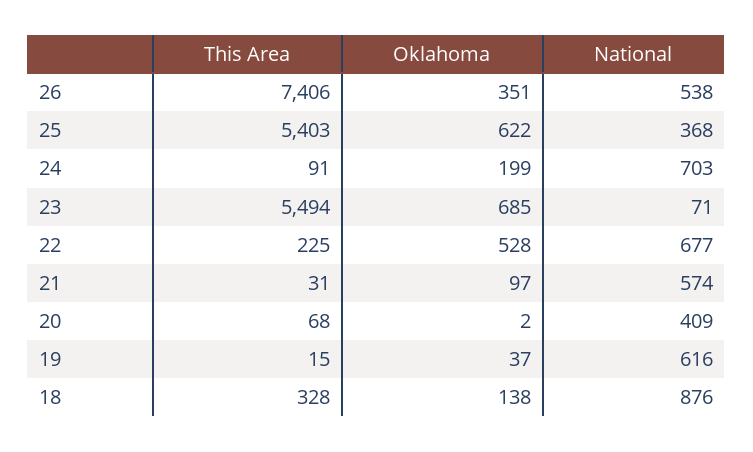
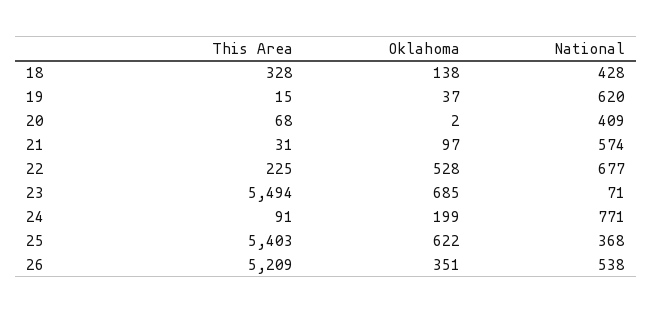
  {
    "This Area": {
-     "26": 7406,
+     "26": 5209,
      "25": 5403,
      "24": 91,
      "23": 5494,
      "22": 225,
      "21": 31,
      "20": 68,
      "19": 15,
      "18": 328
    },
    "Oklahoma": {
      "26": 351,
      "25": 622,
      "24": 199,
      "23": 685,
      "22": 528,
      "21": 97,
      "20": 2,
      "19": 37,
      "18": 138
    },
    "National": {
      "26": 538,
      "25": 368,
-     "24": 703,
+     "24": 771,
      "23": 71,
      "22": 677,
      "21": 574,
      "20": 409,
-     "19": 616,
+     "19": 620,
-     "18": 876
+     "18": 428
    }
  }

